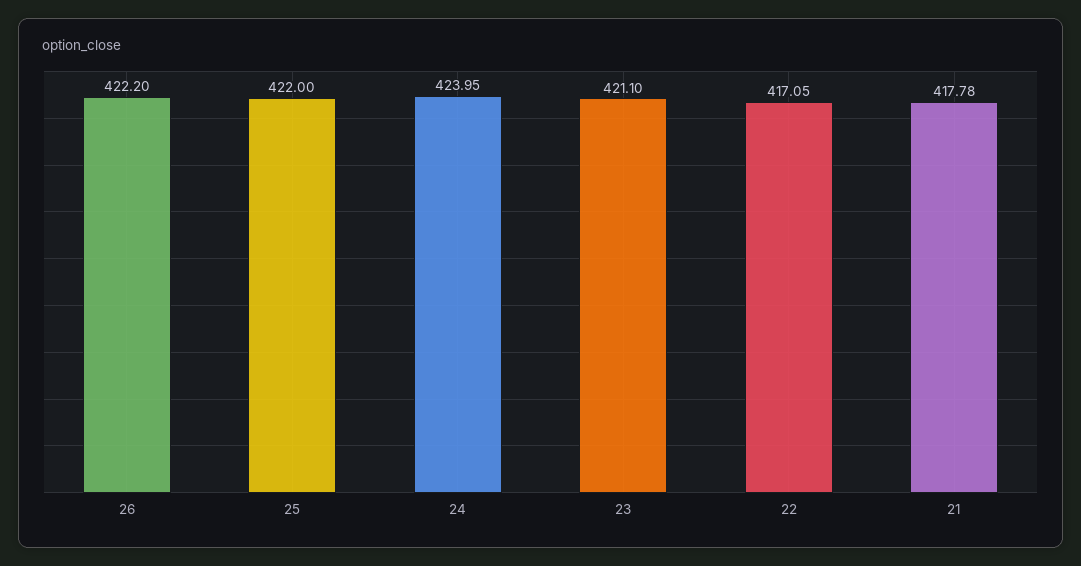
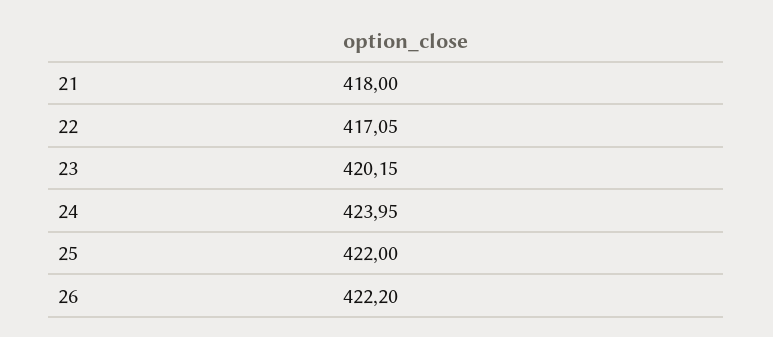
  {
    "26": 422.2,
    "25": 422,
    "24": 423.95,
-   "23": 421.1,
+   "23": 420.15,
    "22": 417.05,
-   "21": 417.78
+   "21": 418
  }

